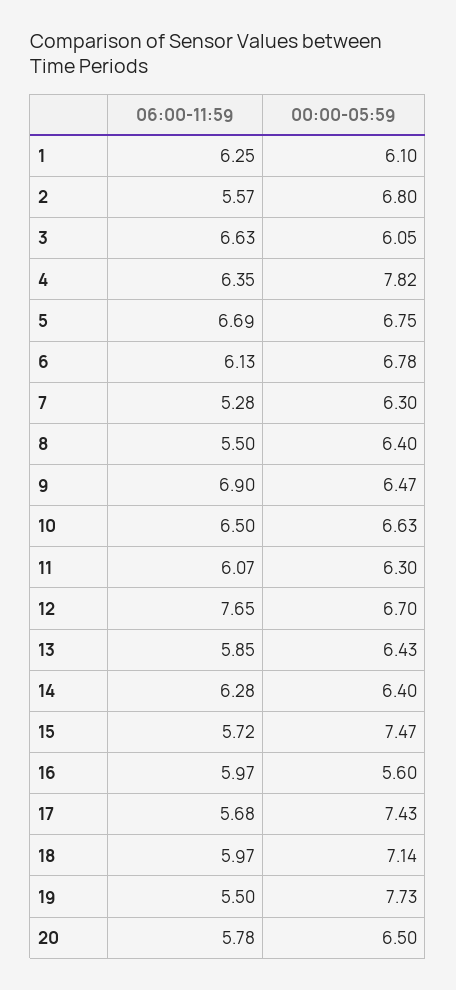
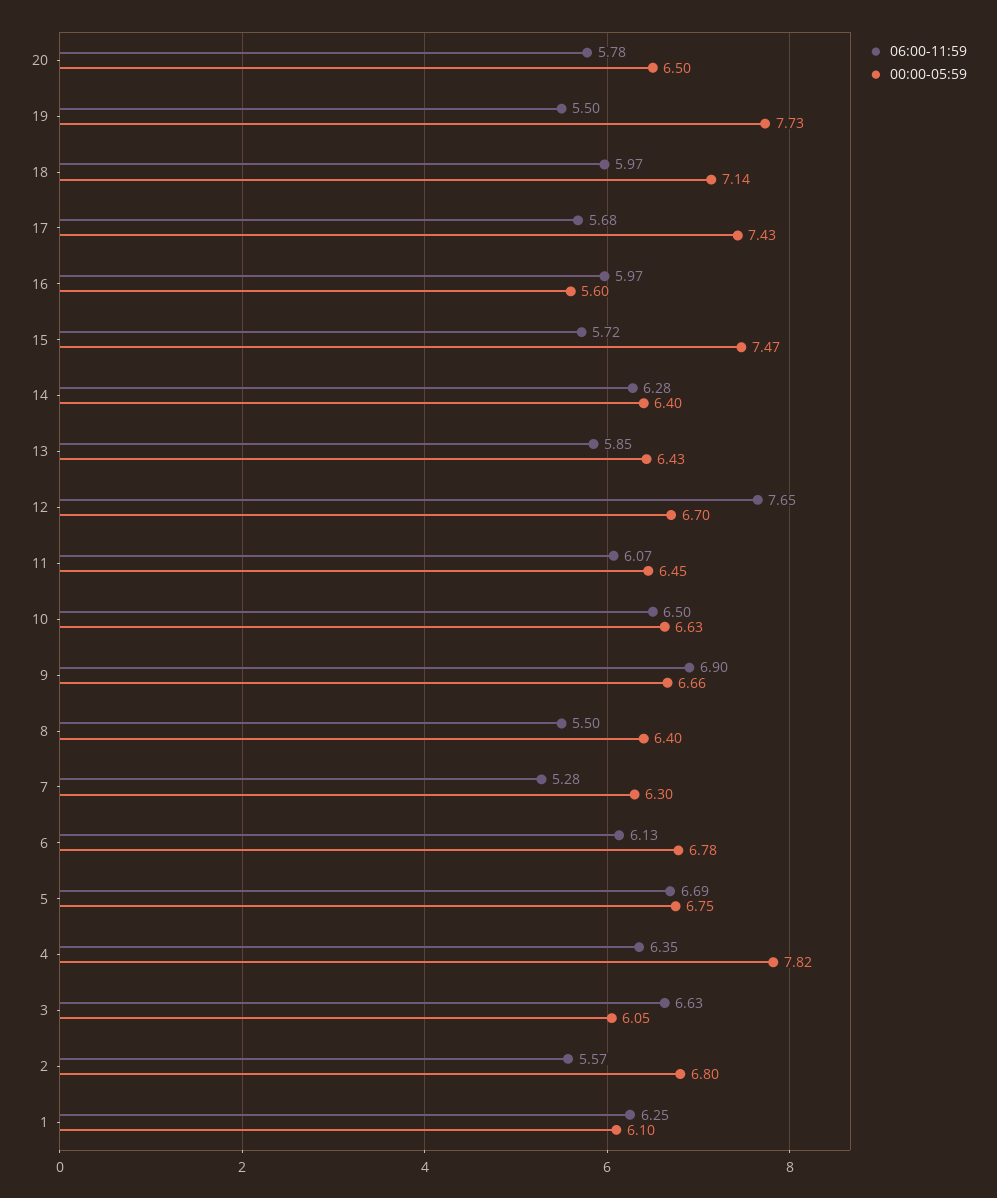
  {
    "06:00-11:59": {
      "1": 6.25,
      "2": 5.57,
      "3": 6.63,
      "4": 6.35,
      "5": 6.69,
      "6": 6.13,
      "7": 5.28,
      "8": 5.5,
      "9": 6.9,
      "10": 6.5,
      "11": 6.07,
      "12": 7.65,
      "13": 5.85,
      "14": 6.28,
      "15": 5.72,
      "16": 5.97,
      "17": 5.68,
      "18": 5.97,
      "19": 5.5,
      "20": 5.78
    },
    "00:00-05:59": {
      "1": 6.1,
      "2": 6.8,
      "3": 6.05,
      "4": 7.82,
      "5": 6.75,
      "6": 6.78,
      "7": 6.3,
      "8": 6.4,
-     "9": 6.47,
+     "9": 6.66,
      "10": 6.63,
-     "11": 6.3,
+     "11": 6.45,
      "12": 6.7,
      "13": 6.43,
      "14": 6.4,
      "15": 7.47,
      "16": 5.6,
      "17": 7.43,
      "18": 7.14,
      "19": 7.73,
      "20": 6.5
    }
  }

